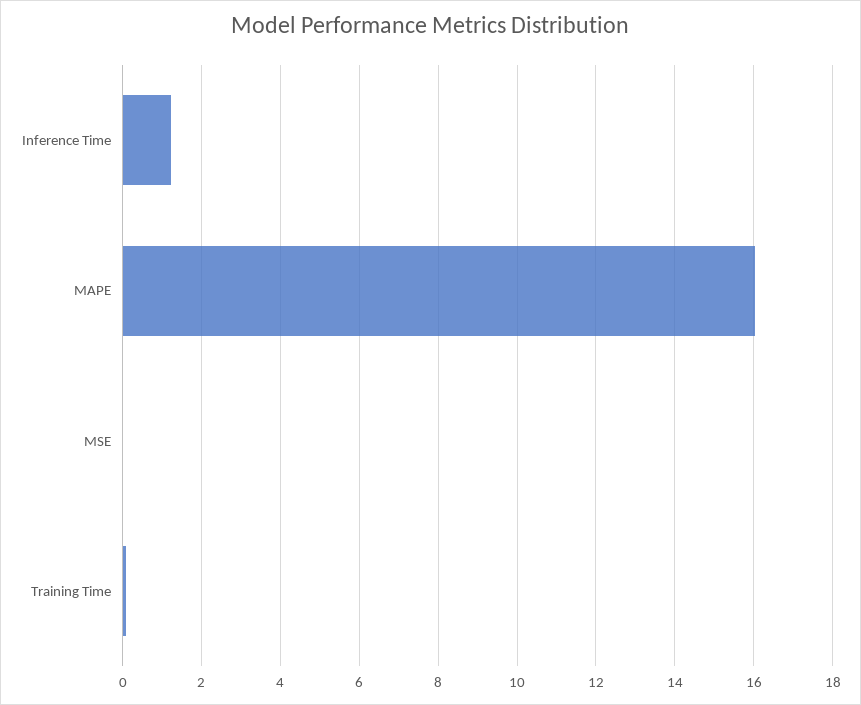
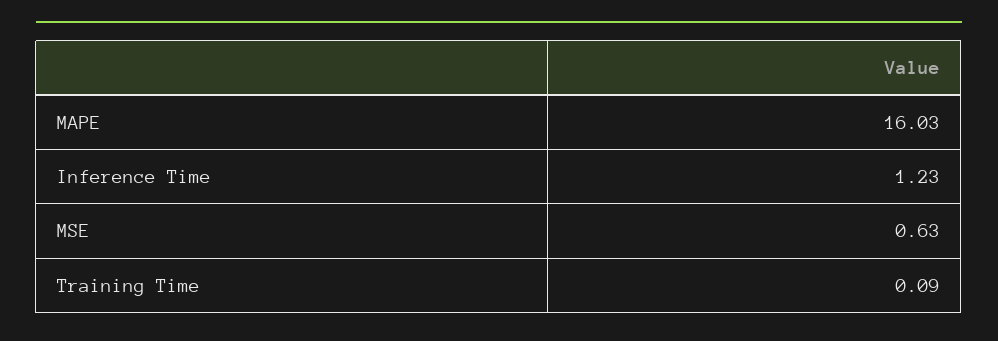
  {
    "Inference Time": 1.23,
    "MAPE": 16.03,
-   "MSE": 0,
+   "MSE": 0.63,
    "Training Time": 0.09
  }

